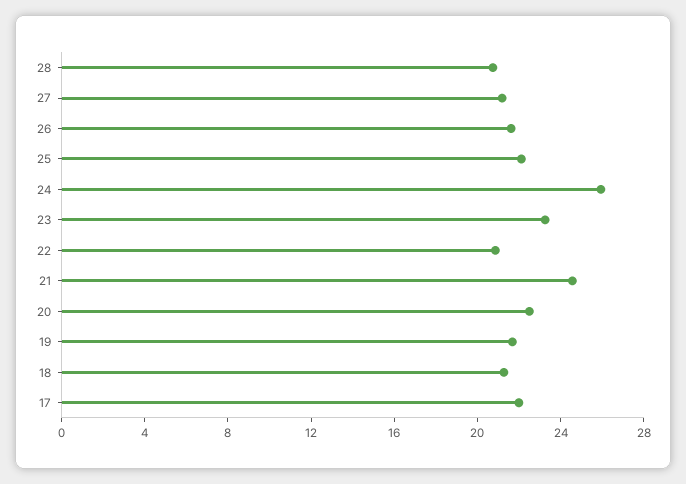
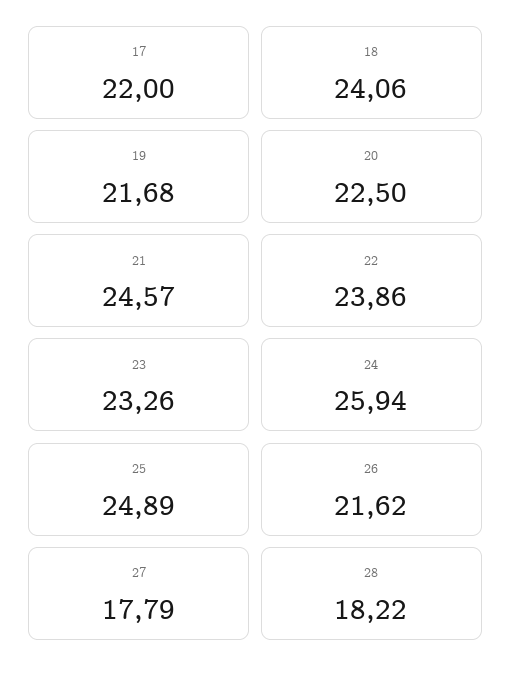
  {
-   "28": 21,
+   "28": 18.22,
-   "27": 21,
+   "27": 17.79,
    "26": 21.62,
-   "25": 22,
+   "25": 24.89,
    "24": 25.94,
    "23": 23.26,
-   "22": 21,
+   "22": 23.86,
    "21": 24.57,
    "20": 22.5,
    "19": 21.68,
-   "18": 21,
+   "18": 24.06,
    "17": 22
  }

